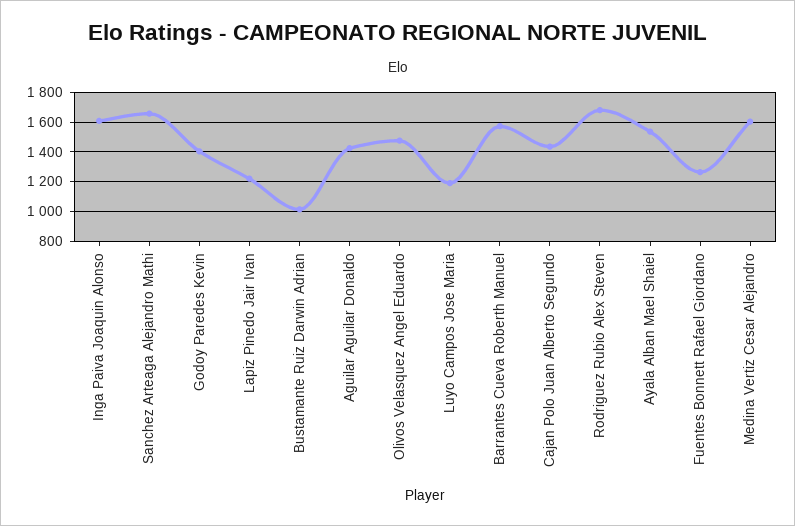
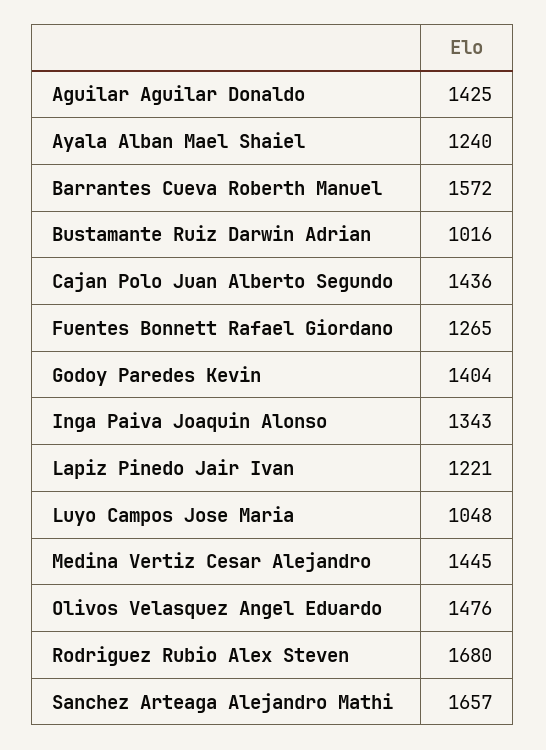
  {
-   "Inga Paiva Joaquin Alonso": 1600,
+   "Inga Paiva Joaquin Alonso": 1343,
    "Sanchez Arteaga Alejandro Mathi": 1657,
    "Godoy Paredes Kevin": 1404,
    "Lapiz Pinedo Jair Ivan": 1221,
    "Bustamante Ruiz Darwin Adrian": 1016,
    "Aguilar Aguilar Donaldo": 1425,
    "Olivos Velasquez Angel Eduardo": 1476,
-   "Luyo Campos Jose Maria": 1200,
+   "Luyo Campos Jose Maria": 1048,
    "Barrantes Cueva Roberth Manuel": 1572,
    "Cajan Polo Juan Alberto Segundo": 1436,
    "Rodriguez Rubio Alex Steven": 1680,
-   "Ayala Alban Mael Shaiel": 1550,
+   "Ayala Alban Mael Shaiel": 1240,
    "Fuentes Bonnett Rafael Giordano": 1265,
-   "Medina Vertiz Cesar Alejandro": 1600
+   "Medina Vertiz Cesar Alejandro": 1445
  }

